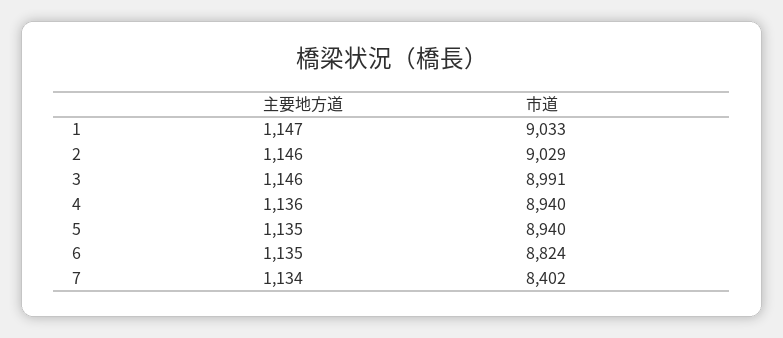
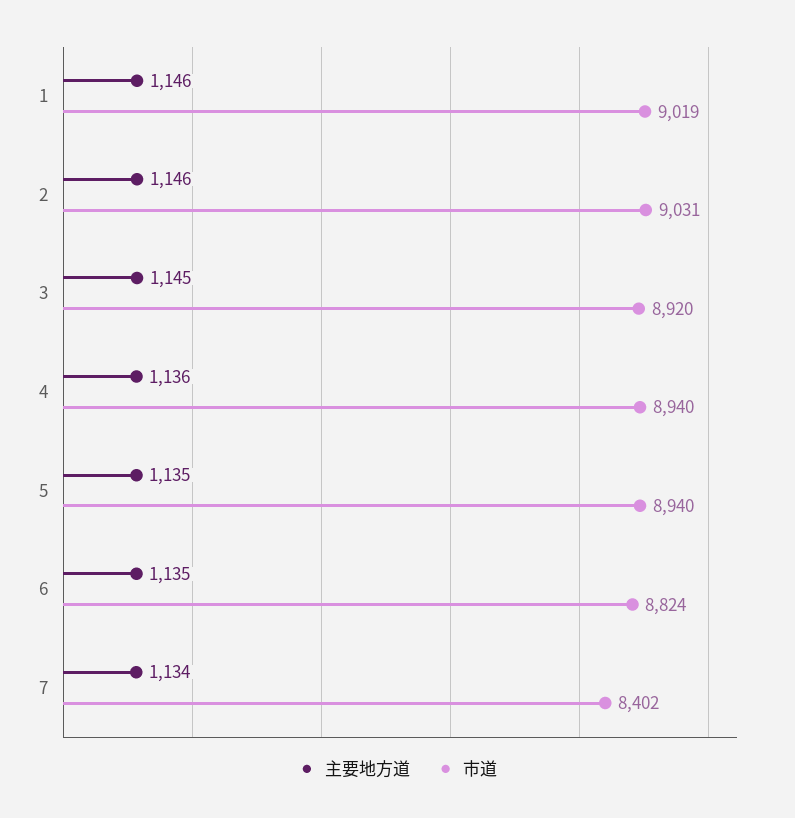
  {
    "主要地方道": {
-     "1": 1147,
+     "1": 1146,
      "2": 1146,
-     "3": 1146,
+     "3": 1145,
      "4": 1136,
      "5": 1135,
      "6": 1135,
      "7": 1134
    },
    "市道": {
-     "1": 9033,
+     "1": 9019,
-     "2": 9029,
+     "2": 9031,
-     "3": 8991,
+     "3": 8920,
      "4": 8940,
      "5": 8940,
      "6": 8824,
      "7": 8402
    }
  }

